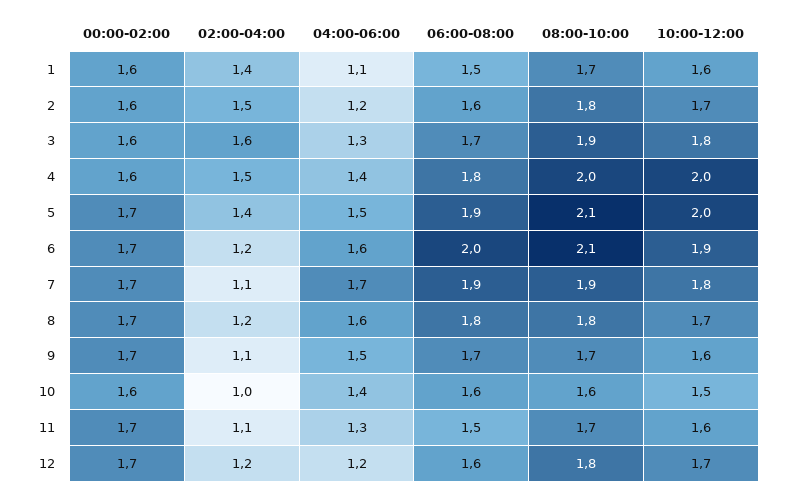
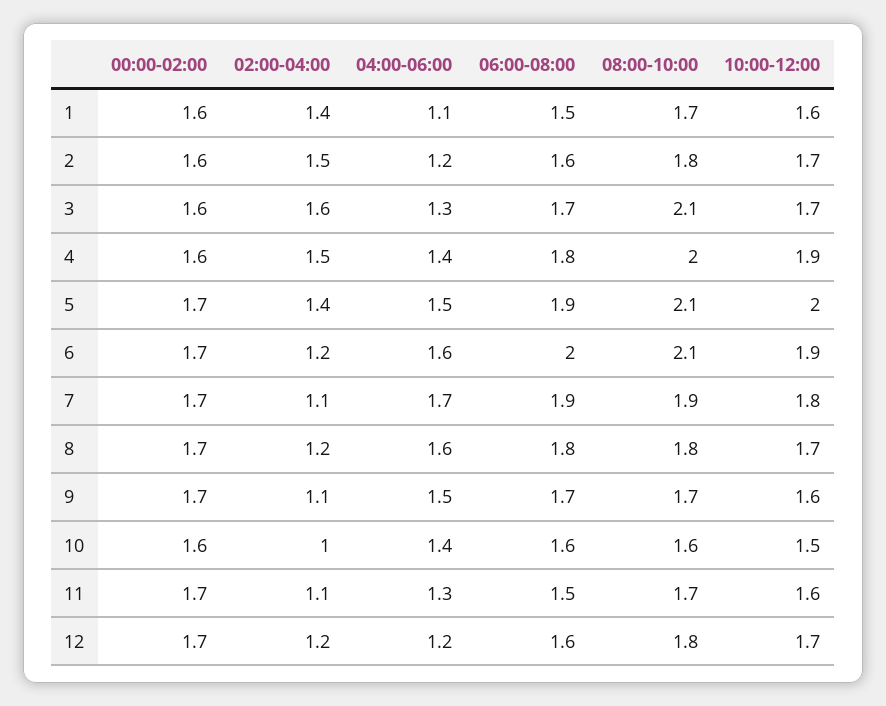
  {
    "00:00-02:00": {
      "1": 1.6,
      "2": 1.6,
      "3": 1.6,
      "4": 1.6,
      "5": 1.7,
      "6": 1.7,
      "7": 1.7,
      "8": 1.7,
      "9": 1.7,
      "10": 1.6,
      "11": 1.7,
      "12": 1.7
    },
    "02:00-04:00": {
      "1": 1.4,
      "2": 1.5,
      "3": 1.6,
      "4": 1.5,
      "5": 1.4,
      "6": 1.2,
      "7": 1.1,
      "8": 1.2,
      "9": 1.1,
      "10": 1,
      "11": 1.1,
      "12": 1.2
    },
    "04:00-06:00": {
      "1": 1.1,
      "2": 1.2,
      "3": 1.3,
      "4": 1.4,
      "5": 1.5,
      "6": 1.6,
      "7": 1.7,
      "8": 1.6,
      "9": 1.5,
      "10": 1.4,
      "11": 1.3,
      "12": 1.2
    },
    "06:00-08:00": {
      "1": 1.5,
      "2": 1.6,
      "3": 1.7,
      "4": 1.8,
      "5": 1.9,
      "6": 2,
      "7": 1.9,
      "8": 1.8,
      "9": 1.7,
      "10": 1.6,
      "11": 1.5,
      "12": 1.6
    },
    "08:00-10:00": {
      "1": 1.7,
      "2": 1.8,
-     "3": 1.9,
+     "3": 2.1,
      "4": 2,
      "5": 2.1,
      "6": 2.1,
      "7": 1.9,
      "8": 1.8,
      "9": 1.7,
      "10": 1.6,
      "11": 1.7,
      "12": 1.8
    },
    "10:00-12:00": {
      "1": 1.6,
      "2": 1.7,
-     "3": 1.8,
+     "3": 1.7,
-     "4": 2,
+     "4": 1.9,
      "5": 2,
      "6": 1.9,
      "7": 1.8,
      "8": 1.7,
      "9": 1.6,
      "10": 1.5,
      "11": 1.6,
      "12": 1.7
    }
  }

